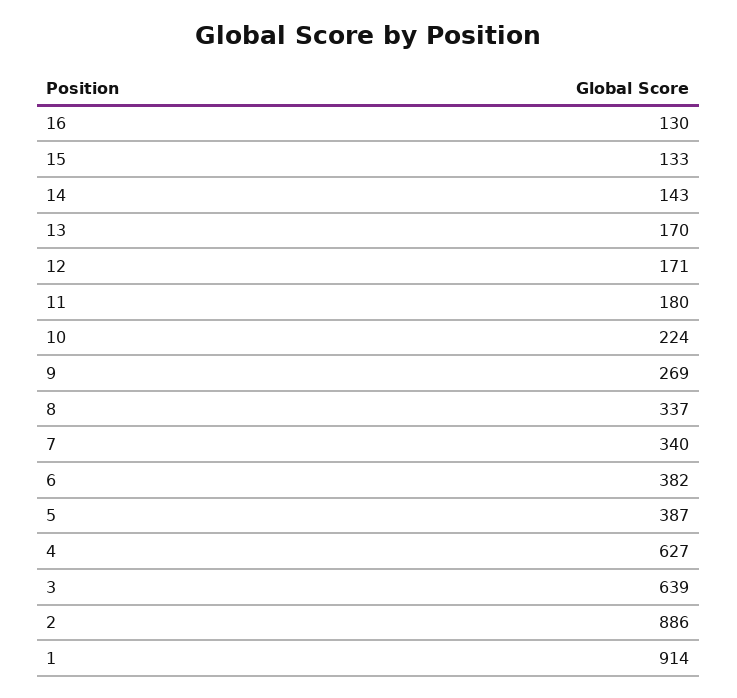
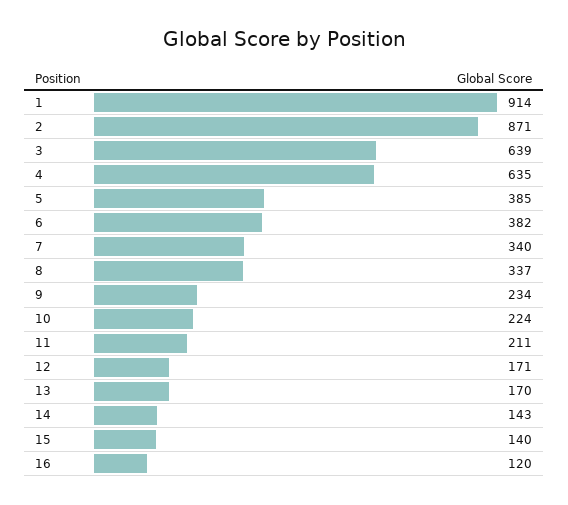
  {
-   "16": 130,
+   "16": 120,
-   "15": 133,
+   "15": 140,
    "14": 143,
    "13": 170,
    "12": 171,
-   "11": 180,
+   "11": 211,
    "10": 224,
-   "9": 269,
+   "9": 234,
    "8": 337,
    "7": 340,
    "6": 382,
-   "5": 387,
+   "5": 385,
-   "4": 627,
+   "4": 635,
    "3": 639,
-   "2": 886,
+   "2": 871,
    "1": 914
  }

